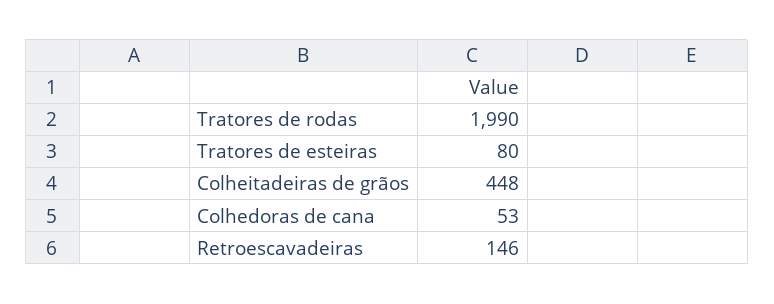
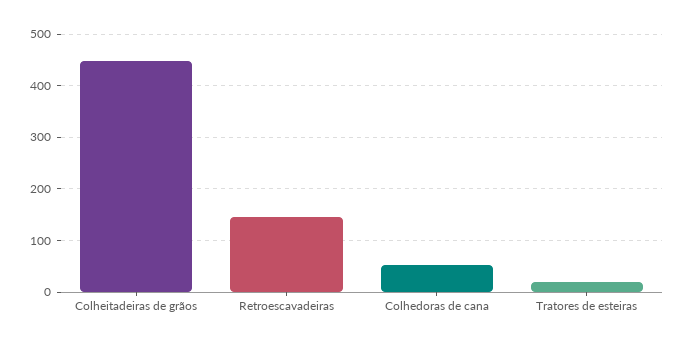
  {
-   "Tratores de rodas": 1990,
-   "Tratores de esteiras": 80,
+   "Tratores de esteiras": 20,
    "Colheitadeiras de grãos": 448,
    "Colhedoras de cana": 53,
    "Retroescavadeiras": 146
  }

